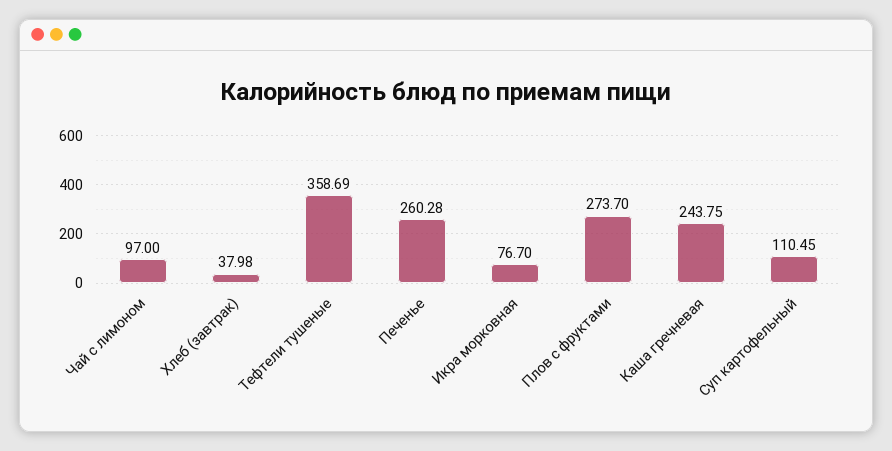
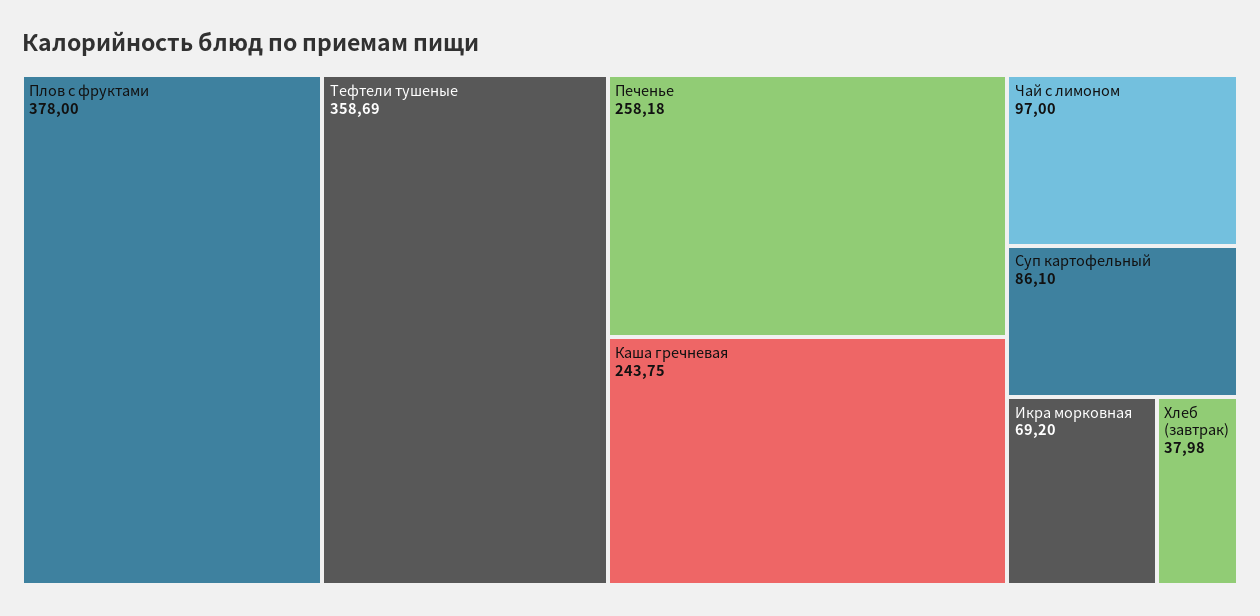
  {
    "Чай с лимоном": 97,
    "Хлеб (завтрак)": 37.98,
    "Тефтели тушеные": 358.69,
-   "Печенье": 260.28,
+   "Печенье": 258.18,
-   "Икра морковная": 76.7,
+   "Икра морковная": 69.2,
-   "Плов с фруктами": 273.7,
+   "Плов с фруктами": 378,
    "Каша гречневая": 243.75,
-   "Суп картофельный": 110.45
+   "Суп картофельный": 86.1
  }

